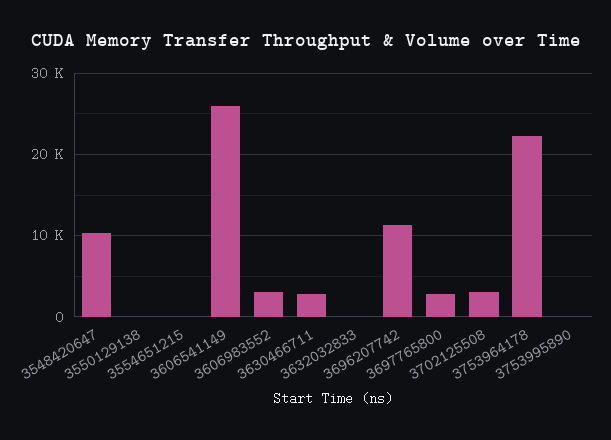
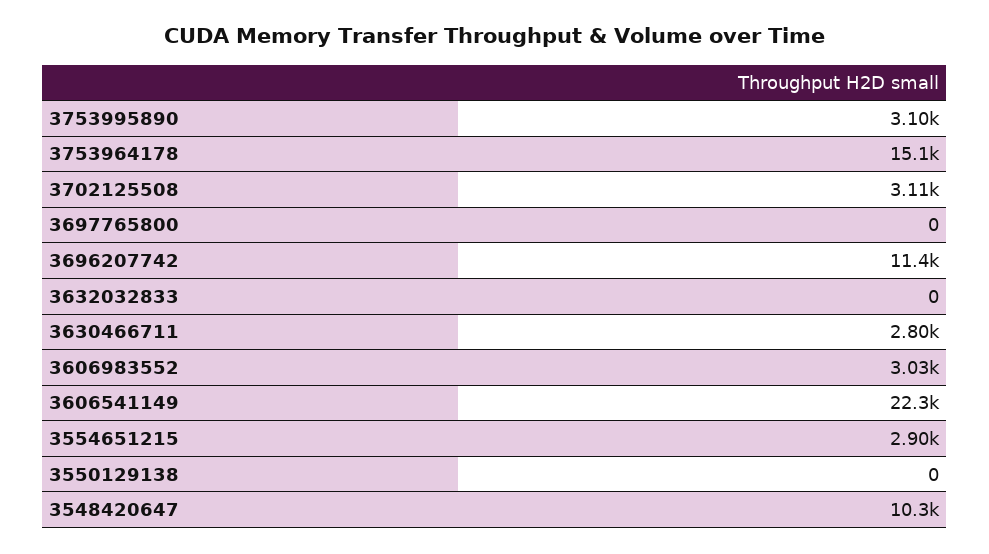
  {
    "3548420647": 10300,
    "3550129138": 0,
-   "3554651215": 0,
+   "3554651215": 2900,
-   "3606541149": 26000,
+   "3606541149": 22300,
    "3606983552": 3030,
    "3630466711": 2800,
    "3632032833": 0,
    "3696207742": 11400,
-   "3697765800": 3000,
+   "3697765800": 0,
    "3702125508": 3110,
-   "3753964178": 22000,
+   "3753964178": 15100,
-   "3753995890": 0
+   "3753995890": 3100
  }

